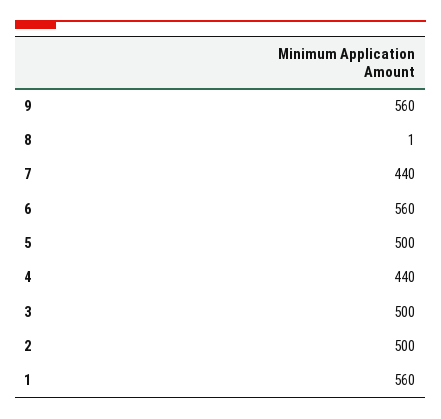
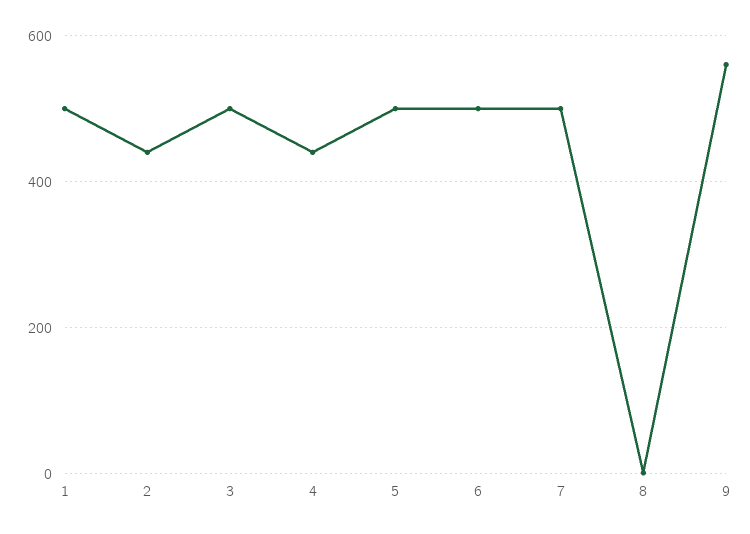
  {
    "9": 560,
    "8": 1,
-   "7": 440,
+   "7": 500,
-   "6": 560,
+   "6": 500,
    "5": 500,
    "4": 440,
    "3": 500,
-   "2": 500,
+   "2": 440,
-   "1": 560
+   "1": 500
  }

